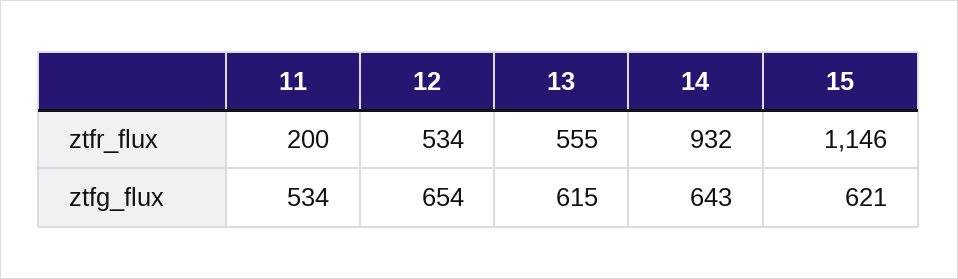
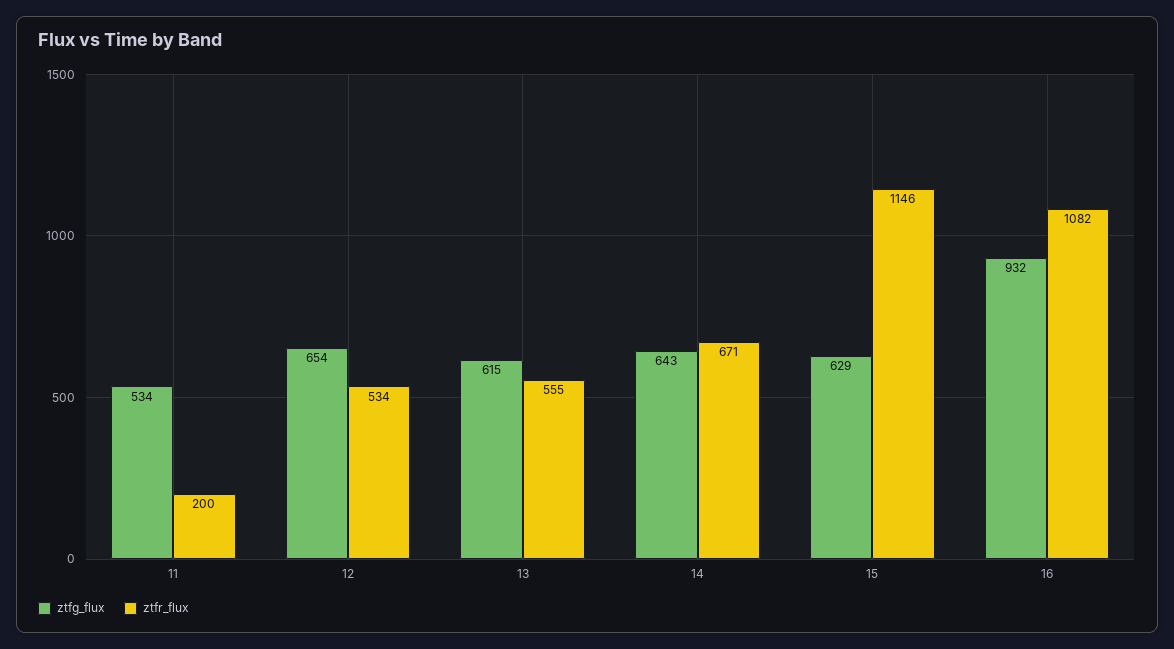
  {
    "ztfr_flux": {
      "11": 200,
      "12": 534,
      "13": 555,
-     "14": 932,
+     "14": 671,
-     "15": 1146
+     "15": 1146,
+     "16": 1082
    },
    "ztfg_flux": {
      "11": 534,
      "12": 654,
      "13": 615,
      "14": 643,
-     "15": 621
+     "15": 629,
+     "16": 932
    }
  }

